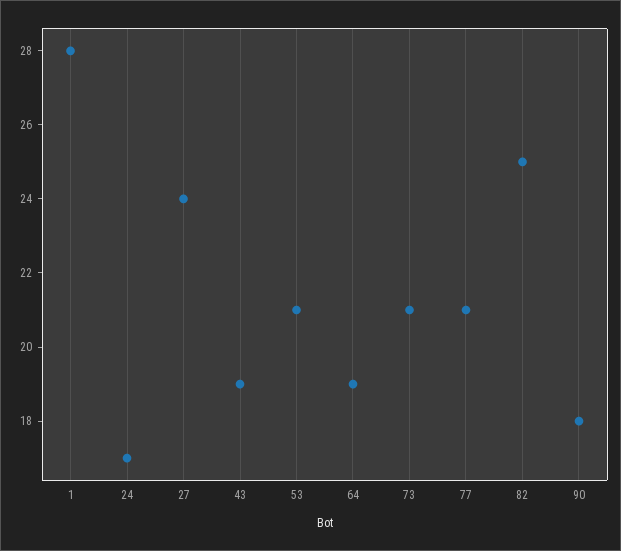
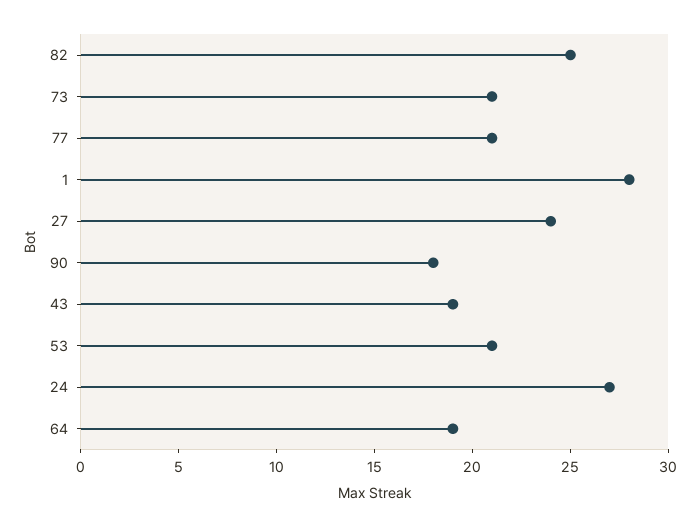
  {
    "1": 28,
-   "24": 17,
+   "24": 27,
    "27": 24,
    "43": 19,
    "53": 21,
    "64": 19,
    "73": 21,
    "77": 21,
    "82": 25,
    "90": 18
  }

